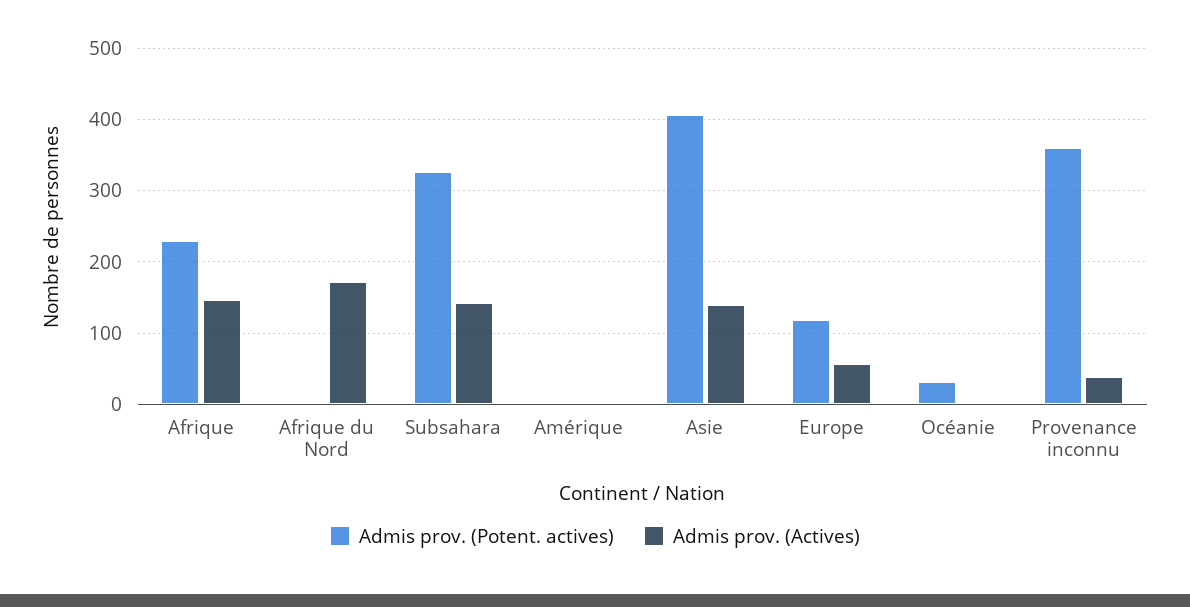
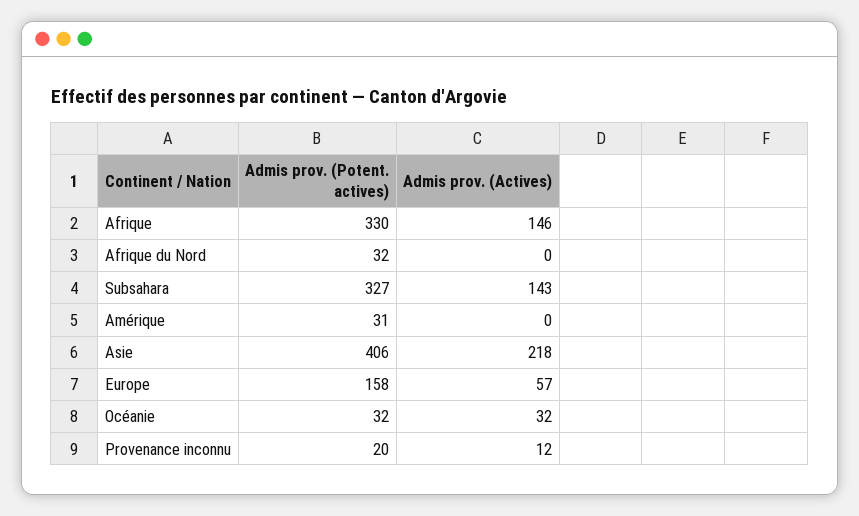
  {
    "Admis prov. (Potent. actives)": {
-     "Afrique": 230,
+     "Afrique": 330,
-     "Afrique du Nord": 0,
+     "Afrique du Nord": 32,
      "Subsahara": 327,
-     "Amérique": 0,
+     "Amérique": 31,
      "Asie": 406,
-     "Europe": 120,
+     "Europe": 158,
      "Océanie": 32,
-     "Provenance inconnu": 360
+     "Provenance inconnu": 20
    },
    "Admis prov. (Actives)": {
      "Afrique": 146,
-     "Afrique du Nord": 170,
+     "Afrique du Nord": 0,
      "Subsahara": 143,
      "Amérique": 0,
-     "Asie": 140,
+     "Asie": 218,
      "Europe": 57,
-     "Océanie": 0,
+     "Océanie": 32,
-     "Provenance inconnu": 40
+     "Provenance inconnu": 12
    }
  }

